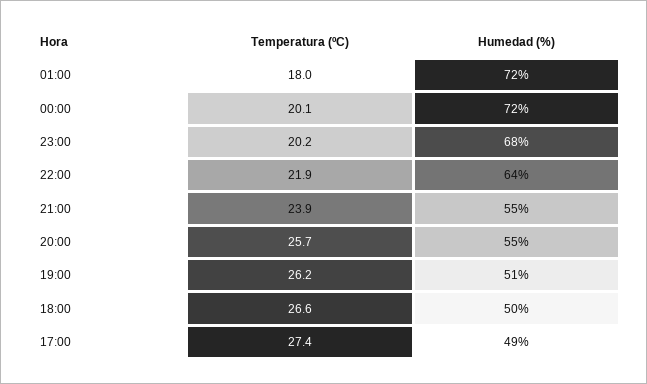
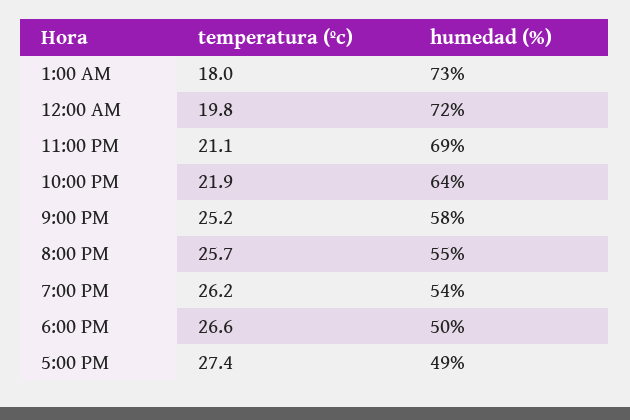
  {
    "Temperatura (ºC)": {
      "01:00": 18,
-     "00:00": 20.1,
+     "00:00": 19.8,
-     "23:00": 20.2,
+     "23:00": 21.1,
      "22:00": 21.9,
-     "21:00": 23.9,
+     "21:00": 25.2,
      "20:00": 25.7,
      "19:00": 26.2,
      "18:00": 26.6,
      "17:00": 27.4
    },
    "Humedad (%)": {
-     "01:00": 72,
+     "01:00": 73,
      "00:00": 72,
-     "23:00": 68,
+     "23:00": 69,
      "22:00": 64,
-     "21:00": 55,
+     "21:00": 58,
      "20:00": 55,
-     "19:00": 51,
+     "19:00": 54,
      "18:00": 50,
      "17:00": 49
    }
  }

